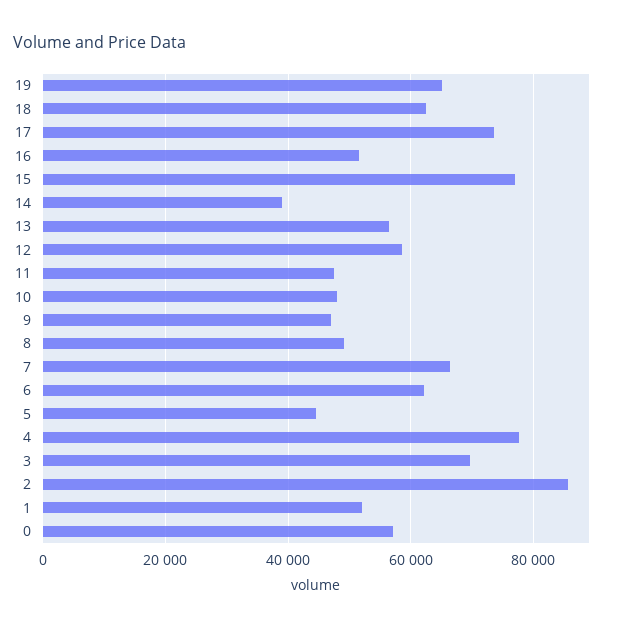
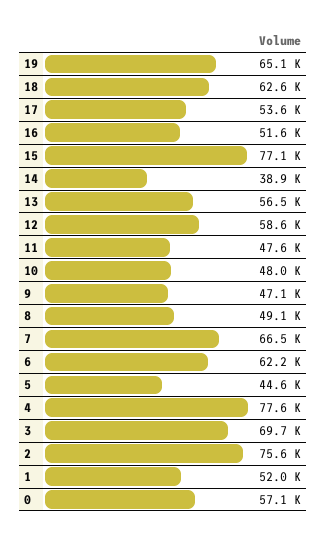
  {
    "19": 65100,
    "18": 62600,
-   "17": 74000,
+   "17": 53600,
    "16": 51600,
    "15": 77100,
    "14": 38900,
    "13": 56500,
    "12": 58600,
    "11": 47600,
    "10": 48000,
    "9": 47100,
    "8": 49100,
    "7": 66500,
    "6": 62200,
    "5": 44600,
    "4": 77600,
    "3": 69700,
-   "2": 86000,
+   "2": 75600,
    "1": 52000,
    "0": 57100
  }

